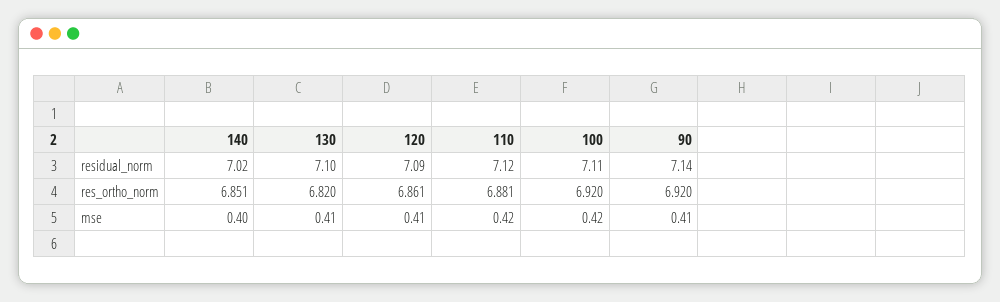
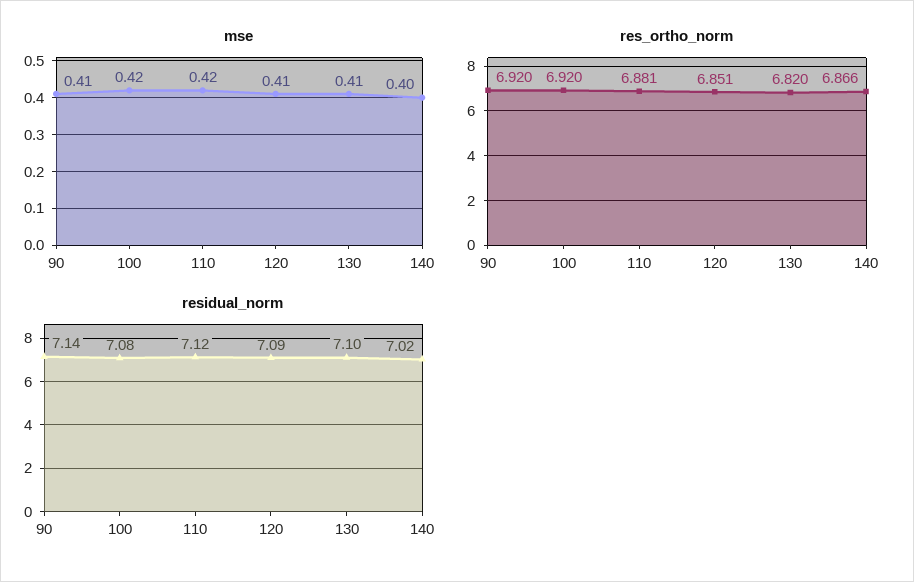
  {
    "residual_norm": {
      "140": 7.02,
      "130": 7.1,
      "120": 7.09,
      "110": 7.12,
-     "100": 7.11,
+     "100": 7.08,
      "90": 7.14
    },
    "res_ortho_norm": {
-     "140": 6.851,
+     "140": 6.866,
      "130": 6.82,
-     "120": 6.861,
+     "120": 6.851,
      "110": 6.881,
      "100": 6.92,
      "90": 6.92
    },
    "mse": {
      "140": 0.4,
      "130": 0.41,
      "120": 0.41,
      "110": 0.42,
      "100": 0.42,
      "90": 0.41
    }
  }

